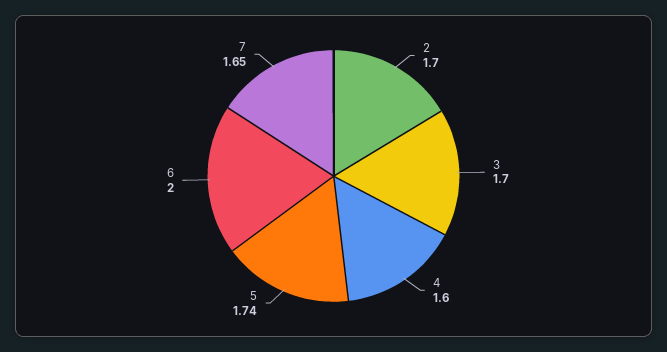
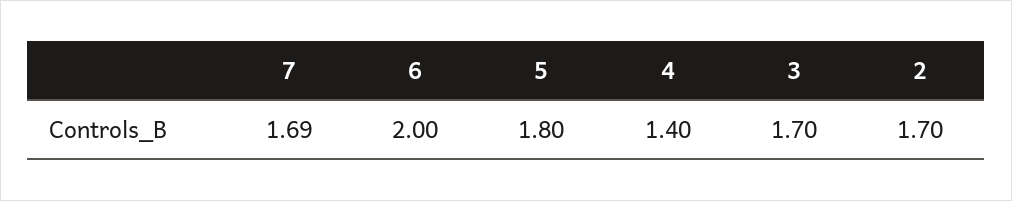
  {
    "2": 1.7,
    "3": 1.7,
-   "4": 1.6,
+   "4": 1.4,
-   "5": 1.74,
+   "5": 1.8,
    "6": 2,
-   "7": 1.65
+   "7": 1.69
  }

